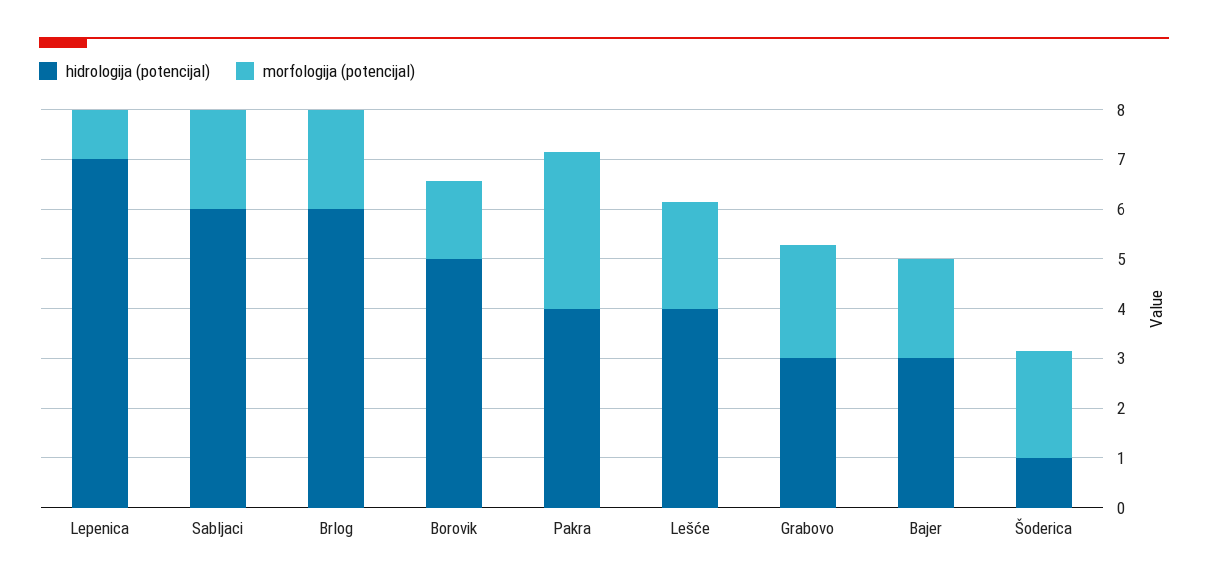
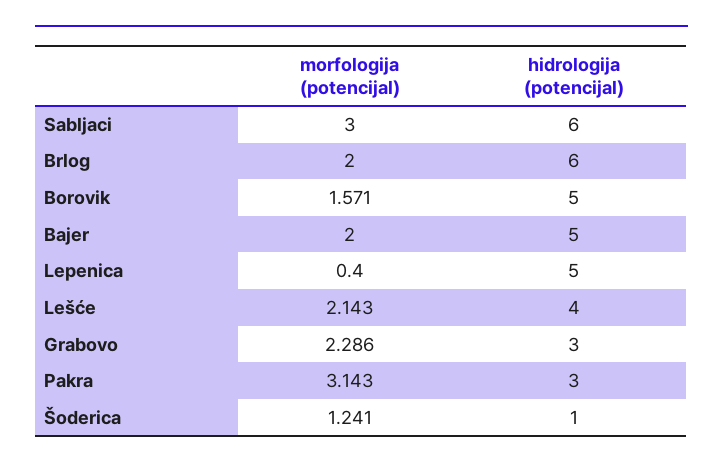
  {
    "hidrologija (potencijal)": {
-     "Lepenica": 7,
+     "Lepenica": 5,
      "Sabljaci": 6,
      "Brlog": 6,
      "Borovik": 5,
-     "Pakra": 4,
+     "Pakra": 3,
      "Lešće": 4,
      "Grabovo": 3,
-     "Bajer": 3,
+     "Bajer": 5,
      "Šoderica": 1
    },
    "morfologija (potencijal)": {
-     "Lepenica": 1,
+     "Lepenica": 0.4,
-     "Sabljaci": 2,
+     "Sabljaci": 3,
      "Brlog": 2,
      "Borovik": 1.571,
      "Pakra": 3.143,
      "Lešće": 2.143,
      "Grabovo": 2.286,
      "Bajer": 2,
-     "Šoderica": 2.2
+     "Šoderica": 1.241
    }
  }

